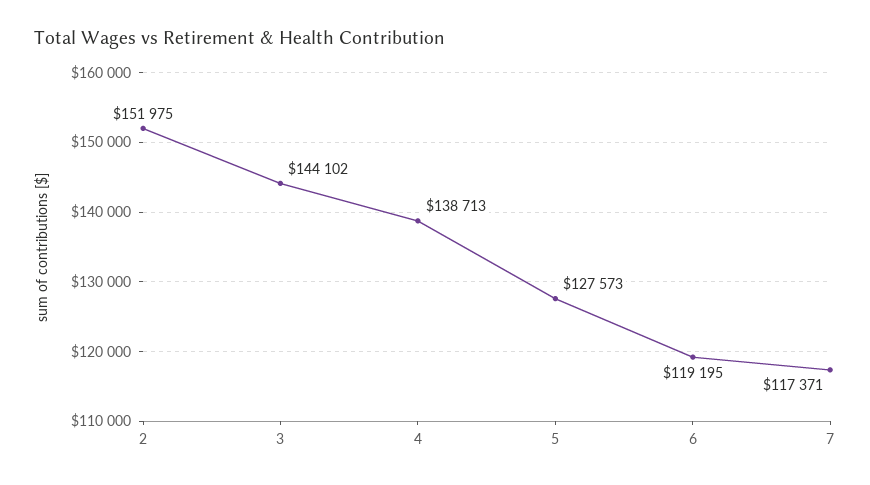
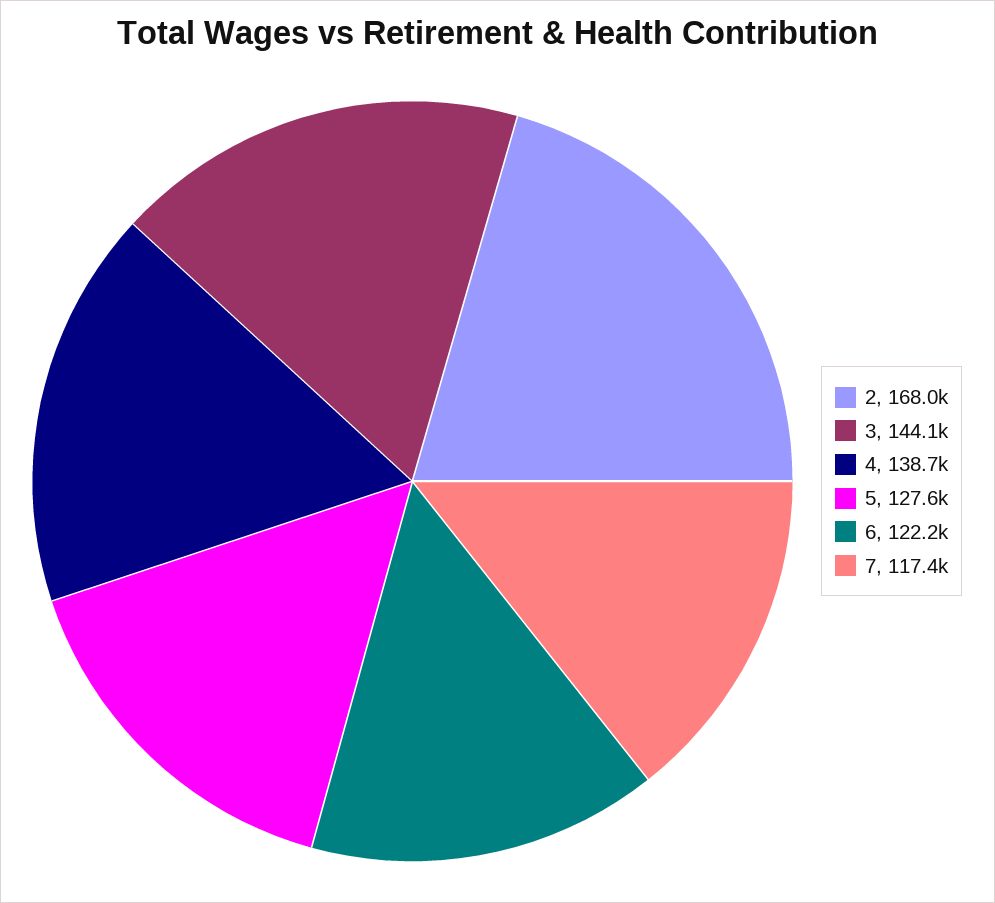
  {
-   "2": 151975,
+   "2": 168000,
    "3": 144102,
    "4": 138713,
    "5": 127573,
-   "6": 119195,
+   "6": 122200,
    "7": 117371
  }

